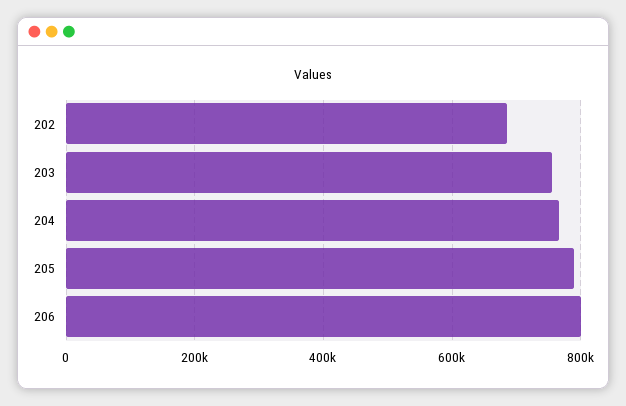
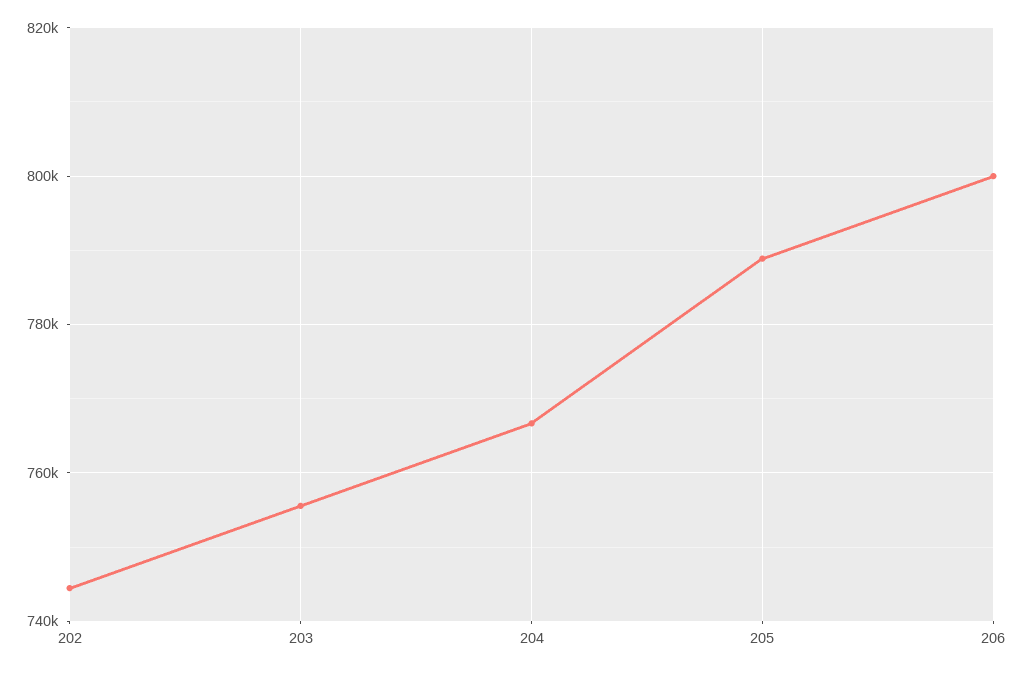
  {
-   "202": 680000,
+   "202": 744000,
    "203": 756000,
    "204": 766000,
    "205": 788000,
    "206": 800000
  }

